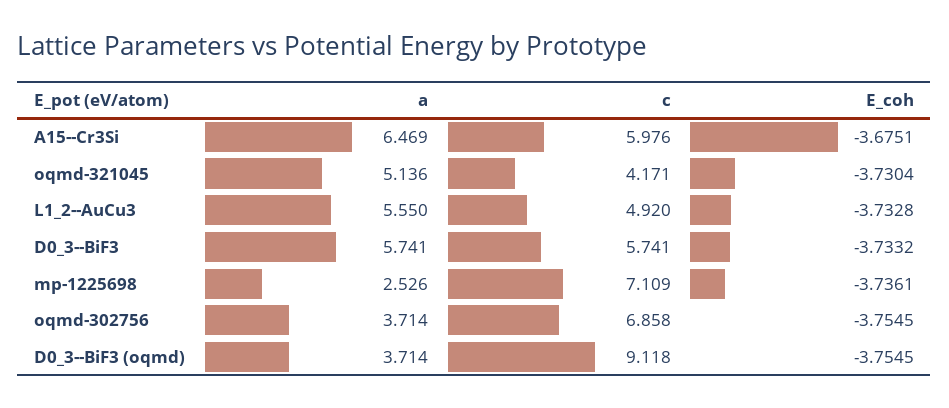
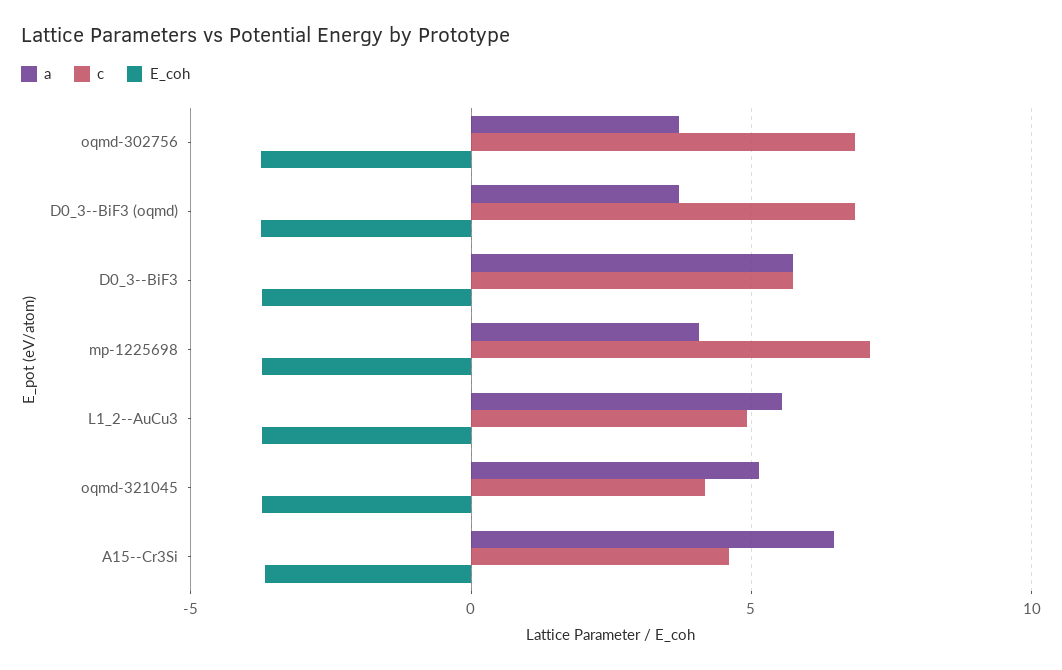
  {
    "a": {
      "A15--Cr3Si": 6.469,
      "oqmd-321045": 5.136,
      "L1_2--AuCu3": 5.55,
      "D0_3--BiF3": 5.741,
-     "mp-1225698": 2.526,
+     "mp-1225698": 4,
      "oqmd-302756": 3.714,
      "D0_3--BiF3 (oqmd)": 3.714
    },
    "c": {
-     "A15--Cr3Si": 5.976,
+     "A15--Cr3Si": 4.5,
      "oqmd-321045": 4.171,
      "L1_2--AuCu3": 4.92,
      "D0_3--BiF3": 5.741,
      "mp-1225698": 7.109,
      "oqmd-302756": 6.858,
-     "D0_3--BiF3 (oqmd)": 9.118
+     "D0_3--BiF3 (oqmd)": 7
    },
    "E_coh": {
      "A15--Cr3Si": -3.6751,
      "oqmd-321045": -3.7304,
      "L1_2--AuCu3": -3.7328,
      "D0_3--BiF3": -3.7332,
      "mp-1225698": -3.7361,
      "oqmd-302756": -3.7545,
      "D0_3--BiF3 (oqmd)": -3.7545
    }
  }

